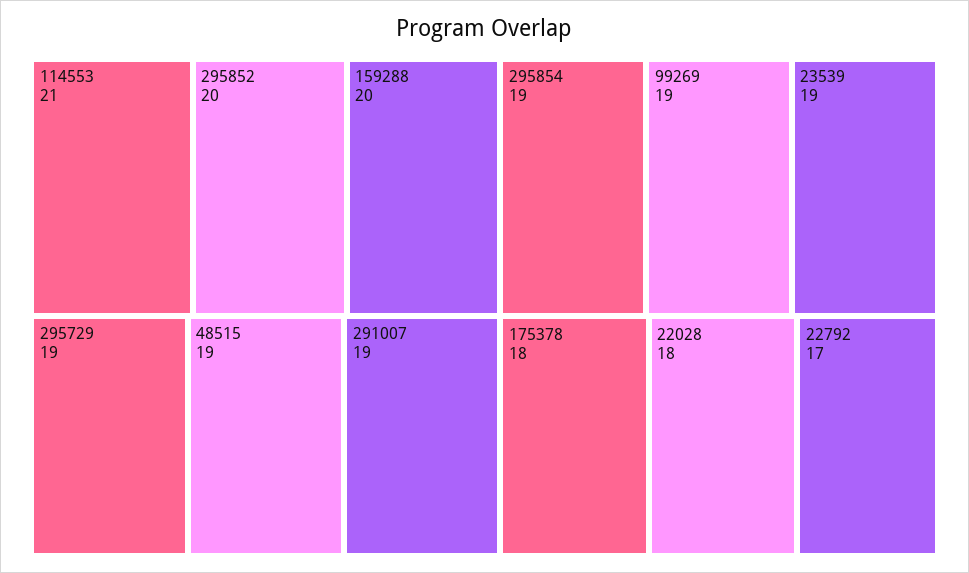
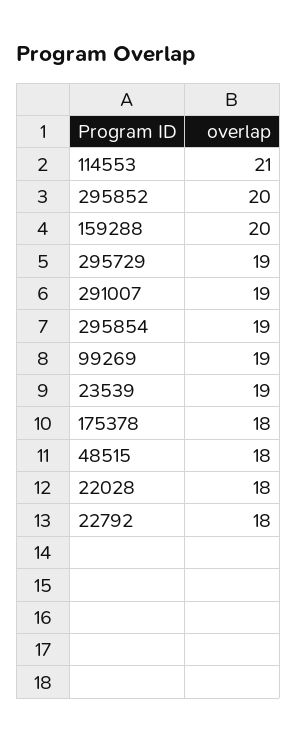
  {
    "114553": 21,
    "295852": 20,
    "159288": 20,
    "295729": 19,
-   "48515": 19,
+   "48515": 18,
    "291007": 19,
    "295854": 19,
    "99269": 19,
    "23539": 19,
    "175378": 18,
    "22028": 18,
-   "22792": 17
+   "22792": 18
  }

